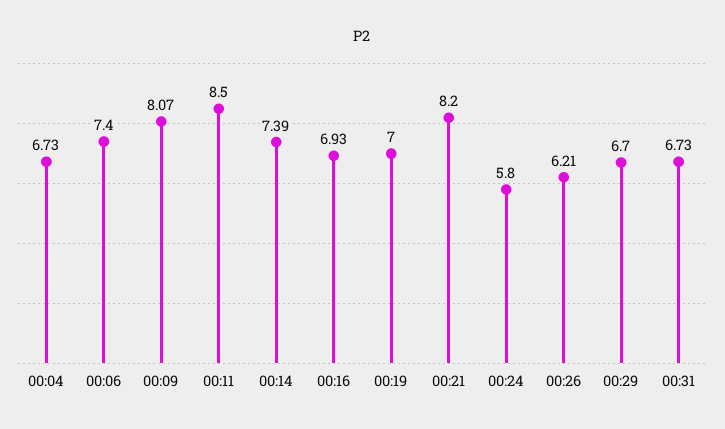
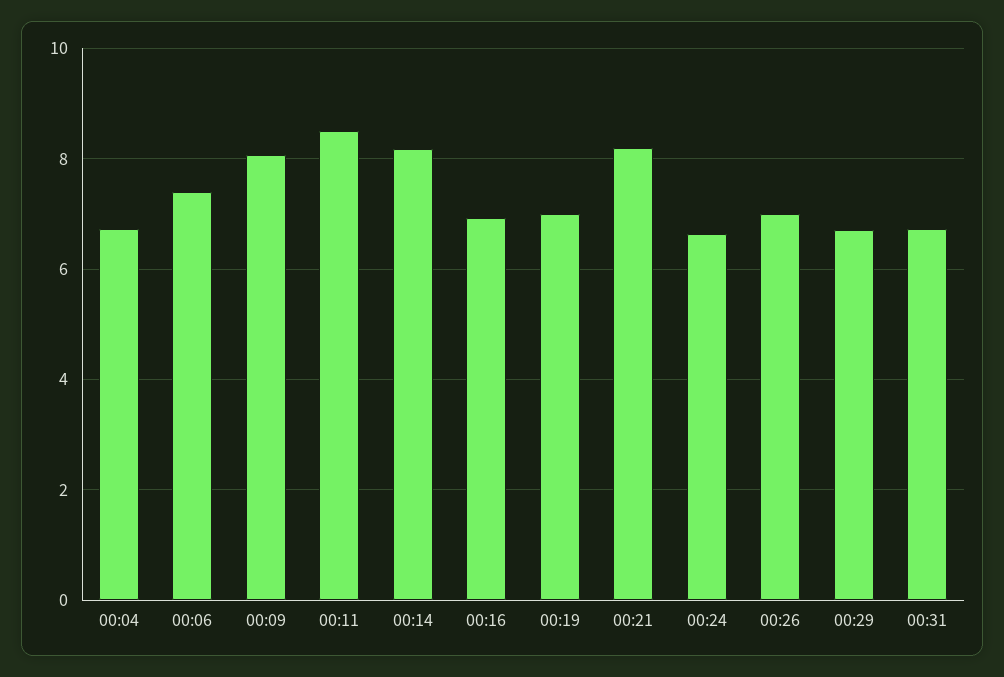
  {
    "00:04": 6.73,
    "00:06": 7.4,
    "00:09": 8.07,
    "00:11": 8.5,
-   "00:14": 7.39,
+   "00:14": 8.2,
    "00:16": 6.93,
    "00:19": 7,
    "00:21": 8.2,
-   "00:24": 5.8,
+   "00:24": 6.6,
-   "00:26": 6.21,
+   "00:26": 7,
    "00:29": 6.7,
    "00:31": 6.73
  }

